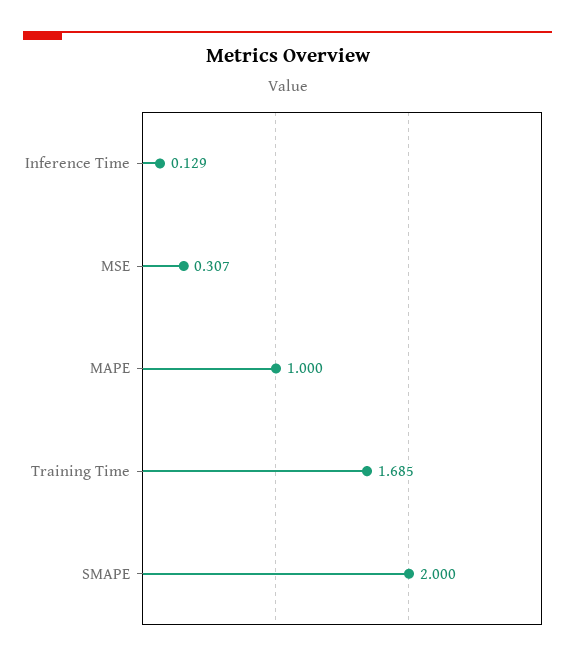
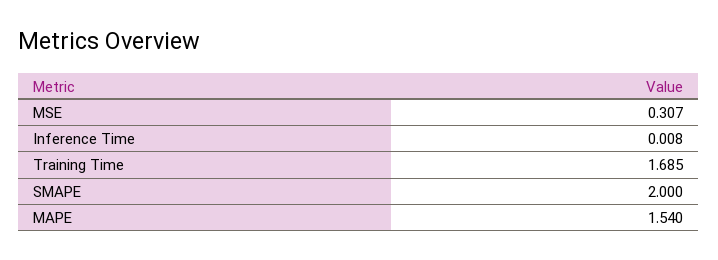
  {
-   "Inference Time": 0.129,
+   "Inference Time": 0.008,
    "MSE": 0.307,
-   "MAPE": 1,
+   "MAPE": 1.54,
    "Training Time": 1.685,
    "SMAPE": 2
  }

